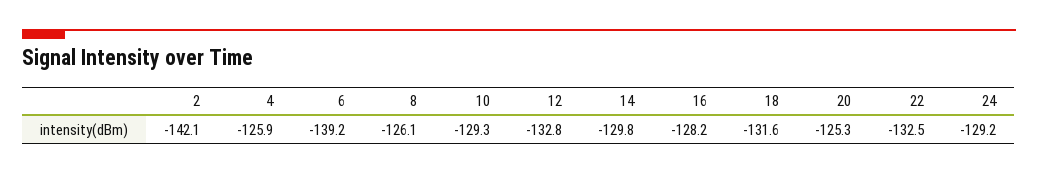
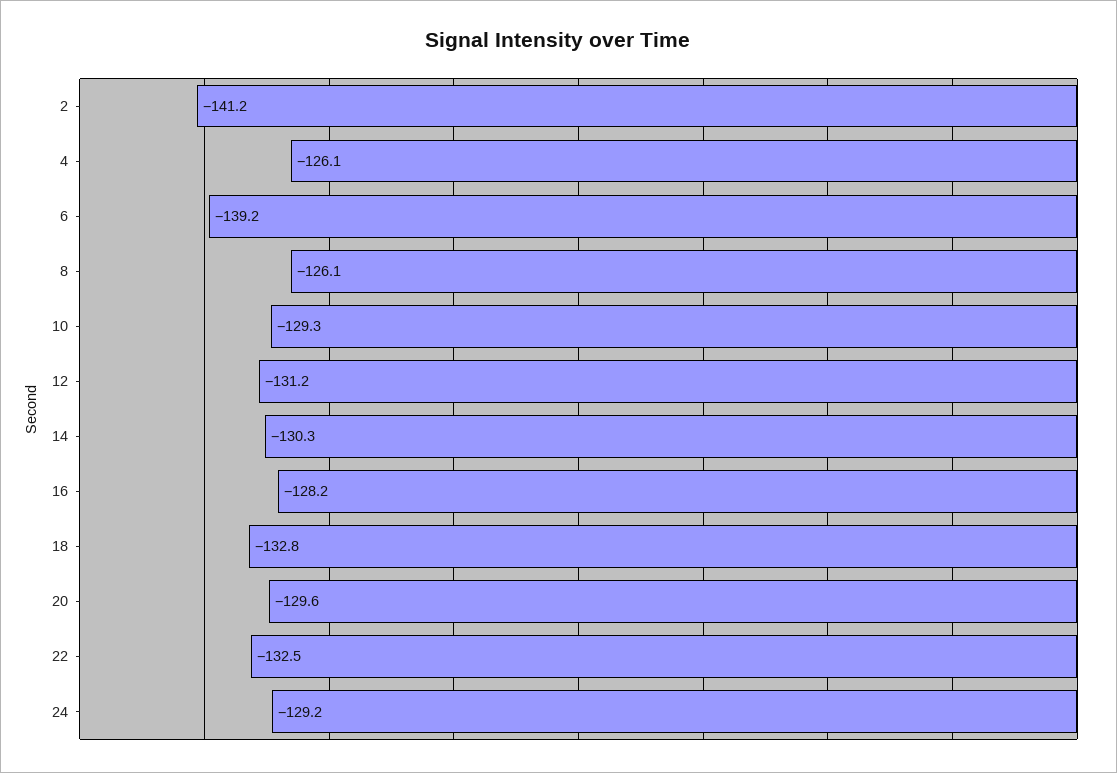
  {
-   "2": -142.1,
+   "2": -141.2,
-   "4": -125.9,
+   "4": -126.1,
    "6": -139.2,
    "8": -126.1,
    "10": -129.3,
-   "12": -132.8,
+   "12": -131.2,
-   "14": -129.8,
+   "14": -130.3,
    "16": -128.2,
-   "18": -131.6,
+   "18": -132.8,
-   "20": -125.3,
+   "20": -129.6,
    "22": -132.5,
    "24": -129.2
  }

